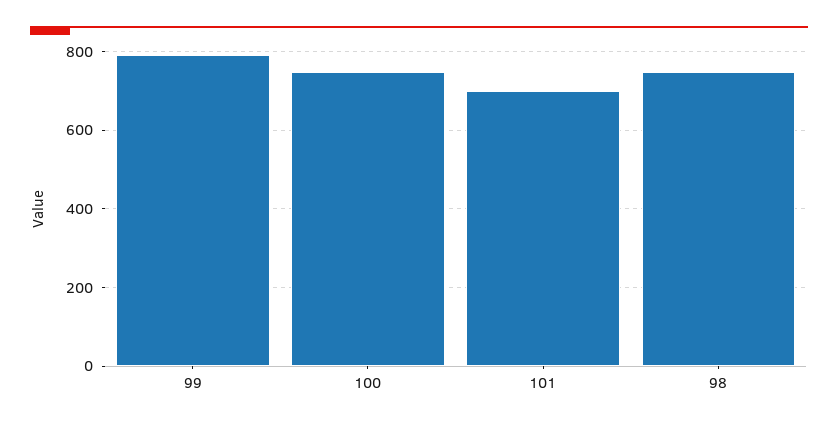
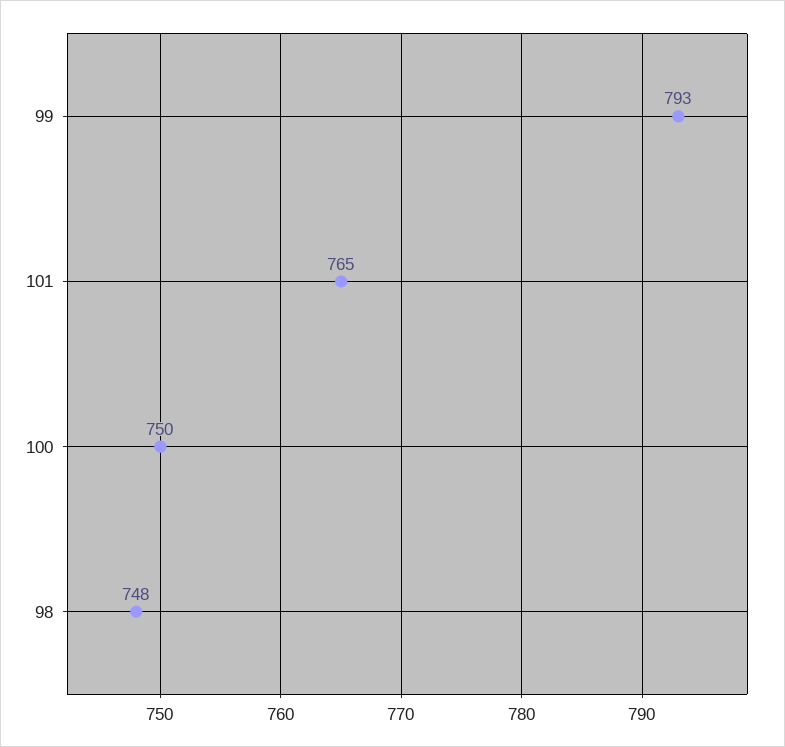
  {
    "99": 793,
    "100": 750,
-   "101": 700,
+   "101": 765,
    "98": 748
  }

